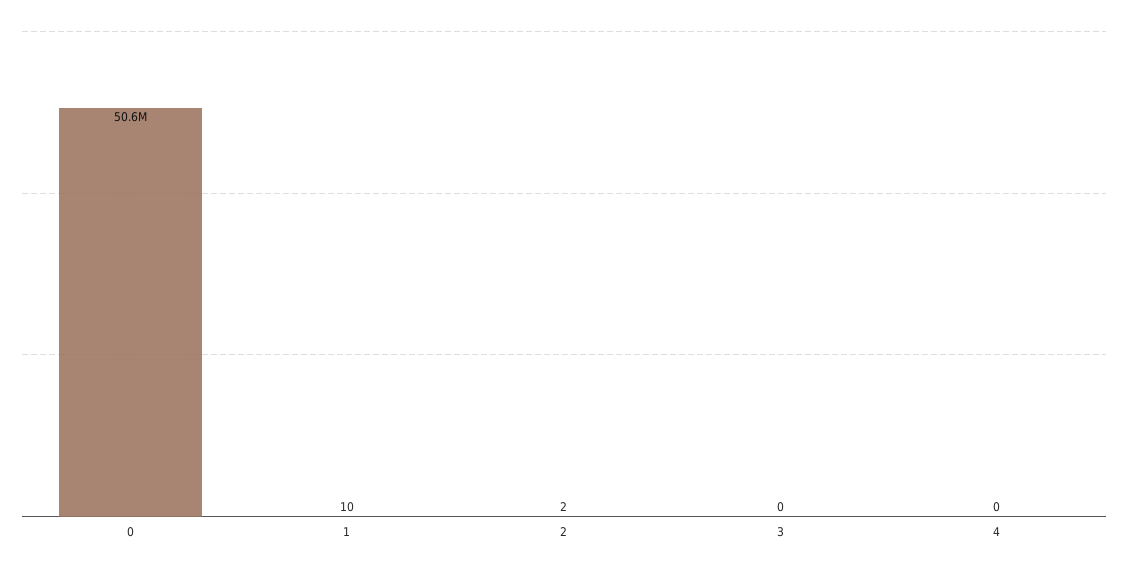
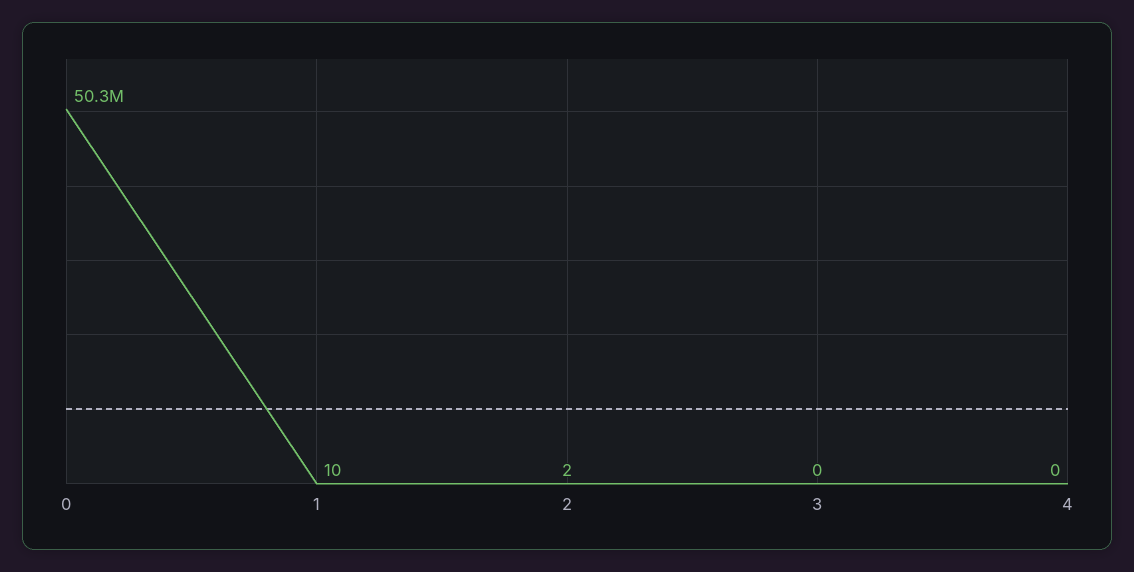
  {
-   "0": 50600000,
+   "0": 50300000,
    "1": 10,
    "2": 2,
    "3": 0,
    "4": 0
  }

